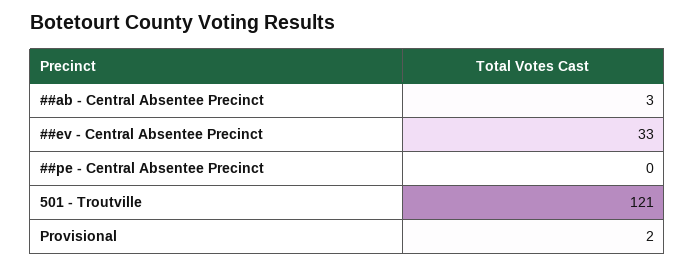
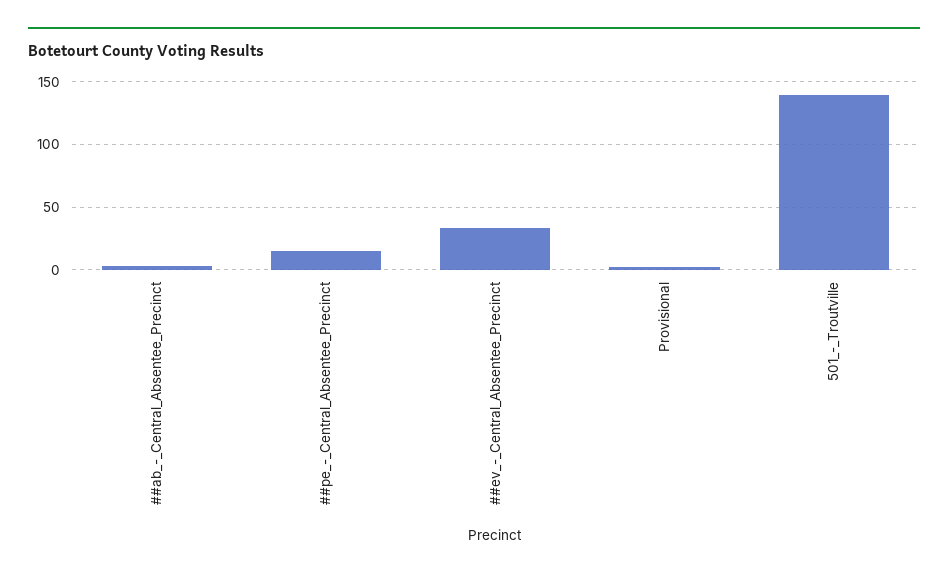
  {
    "##ab - Central Absentee Precinct": 3,
    "##ev - Central Absentee Precinct": 33,
-   "##pe - Central Absentee Precinct": 0,
+   "##pe - Central Absentee Precinct": 15,
-   "501 - Troutville": 121,
+   "501 - Troutville": 140,
    "Provisional": 2
  }

